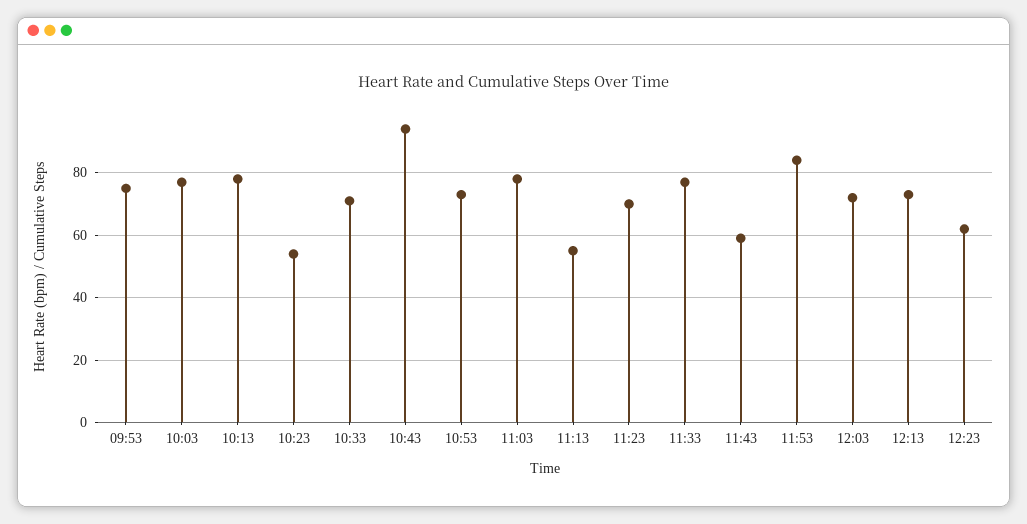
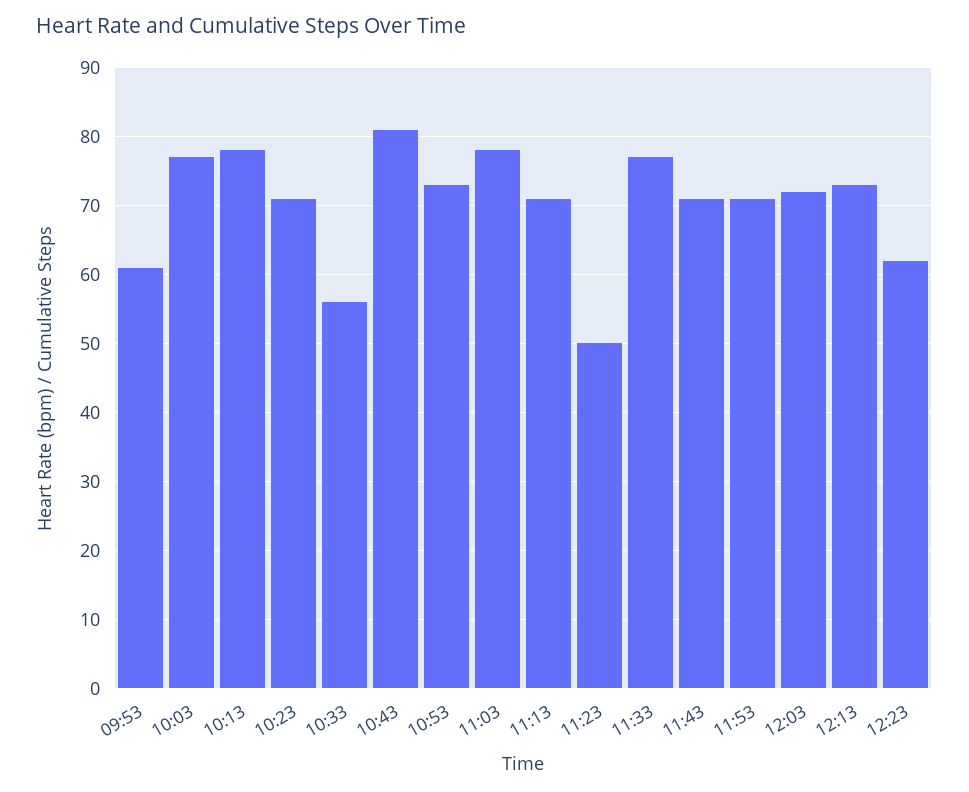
  {
-   "09:53": 75,
+   "09:53": 61,
    "10:03": 77,
    "10:13": 78,
-   "10:23": 55,
+   "10:23": 71,
-   "10:33": 70,
+   "10:33": 56,
-   "10:43": 95,
+   "10:43": 81,
    "10:53": 73,
    "11:03": 78,
-   "11:13": 55,
+   "11:13": 71,
-   "11:23": 70,
+   "11:23": 50,
    "11:33": 77,
-   "11:43": 60,
+   "11:43": 71,
-   "11:53": 85,
+   "11:53": 71,
    "12:03": 72,
    "12:13": 73,
    "12:23": 62
  }

